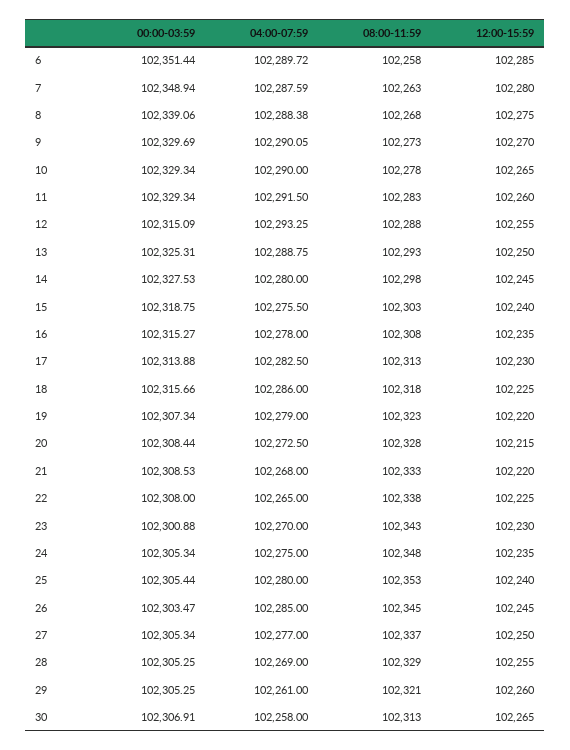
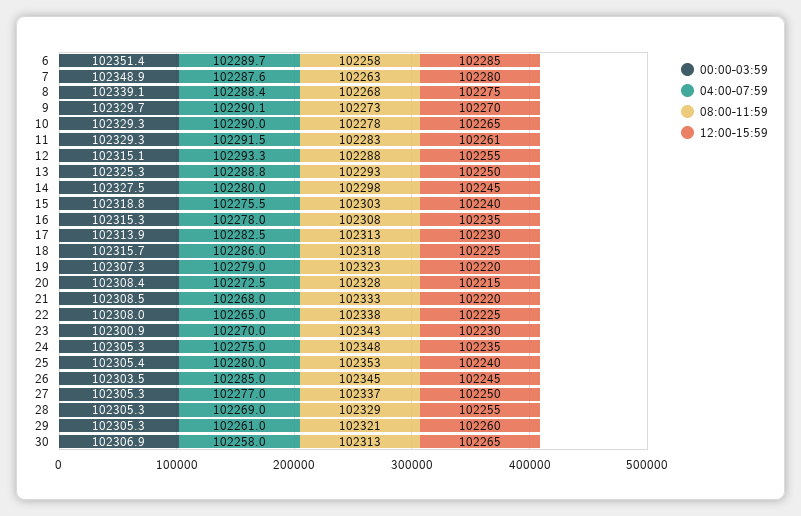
  {
    "00:00-03:59": {
      "6": 102351.44,
      "7": 102348.94,
      "8": 102339.06,
      "9": 102329.69,
      "10": 102329.34,
      "11": 102329.34,
      "12": 102315.09,
      "13": 102325.31,
      "14": 102327.53,
      "15": 102318.75,
      "16": 102315.27,
      "17": 102313.88,
      "18": 102315.66,
      "19": 102307.34,
      "20": 102308.44,
      "21": 102308.53,
      "22": 102308,
      "23": 102300.88,
      "24": 102305.34,
      "25": 102305.44,
      "26": 102303.47,
      "27": 102305.34,
      "28": 102305.25,
      "29": 102305.25,
      "30": 102306.91
    },
    "04:00-07:59": {
      "6": 102289.72,
      "7": 102287.59,
      "8": 102288.38,
      "9": 102290.05,
      "10": 102290,
      "11": 102291.5,
      "12": 102293.25,
      "13": 102288.75,
      "14": 102280,
      "15": 102275.5,
      "16": 102278,
      "17": 102282.5,
      "18": 102286,
      "19": 102279,
      "20": 102272.5,
      "21": 102268,
      "22": 102265,
      "23": 102270,
      "24": 102275,
      "25": 102280,
      "26": 102285,
      "27": 102277,
      "28": 102269,
      "29": 102261,
      "30": 102258
    },
    "08:00-11:59": {
      "6": 102258,
      "7": 102263,
      "8": 102268,
      "9": 102273,
      "10": 102278,
      "11": 102283,
      "12": 102288,
      "13": 102293,
      "14": 102298,
      "15": 102303,
      "16": 102308,
      "17": 102313,
      "18": 102318,
      "19": 102323,
      "20": 102328,
      "21": 102333,
      "22": 102338,
      "23": 102343,
      "24": 102348,
      "25": 102353,
      "26": 102345,
      "27": 102337,
      "28": 102329,
      "29": 102321,
      "30": 102313
    },
    "12:00-15:59": {
      "6": 102285,
      "7": 102280,
      "8": 102275,
      "9": 102270,
      "10": 102265,
-     "11": 102260,
+     "11": 102261,
      "12": 102255,
      "13": 102250,
      "14": 102245,
      "15": 102240,
      "16": 102235,
      "17": 102230,
      "18": 102225,
      "19": 102220,
      "20": 102215,
      "21": 102220,
      "22": 102225,
      "23": 102230,
      "24": 102235,
      "25": 102240,
      "26": 102245,
      "27": 102250,
      "28": 102255,
      "29": 102260,
      "30": 102265
    }
  }

